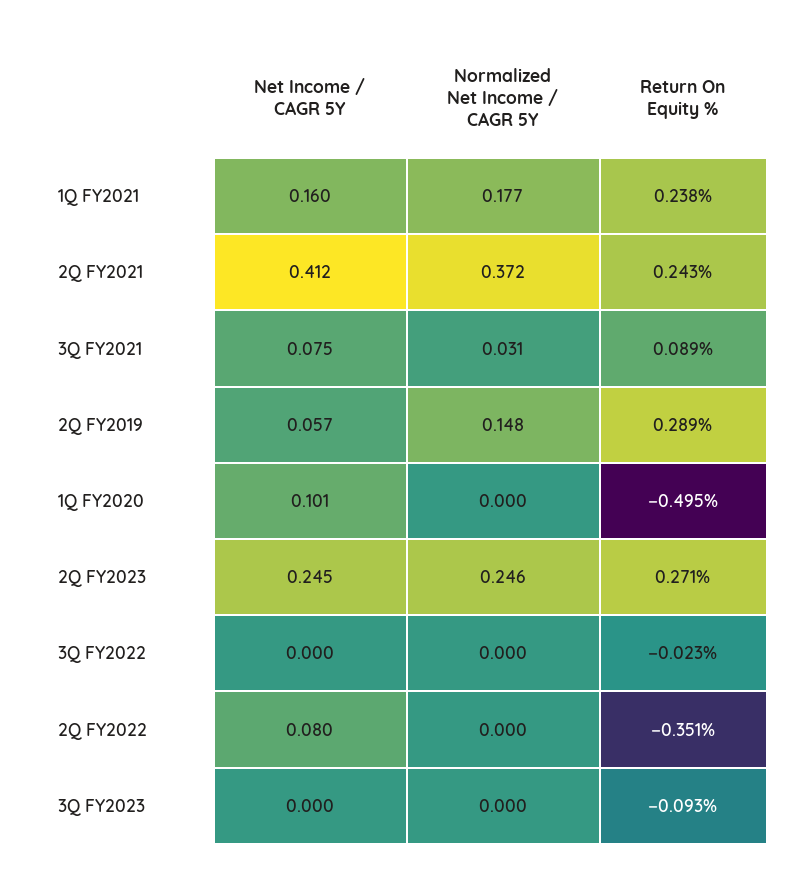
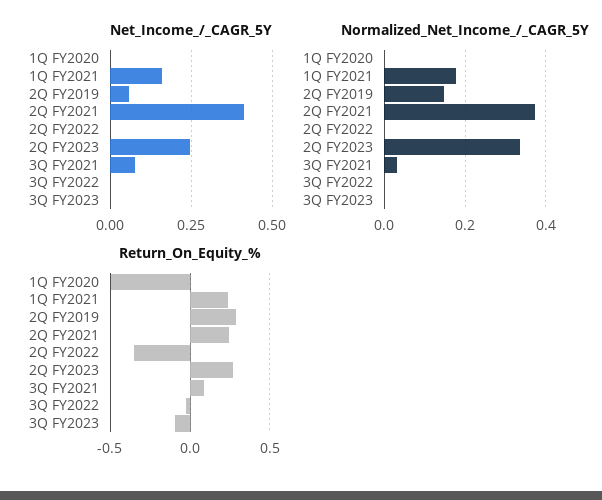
  {
    "Net Income / CAGR 5Y": {
      "1Q FY2021": 0.16,
      "2Q FY2021": 0.412,
      "3Q FY2021": 0.075,
      "2Q FY2019": 0.057,
-     "1Q FY2020": 0.101,
+     "1Q FY2020": 0,
      "2Q FY2023": 0.245,
      "3Q FY2022": 0,
-     "2Q FY2022": 0.08,
+     "2Q FY2022": 0,
      "3Q FY2023": 0
    },
    "Normalized Net Income / CAGR 5Y": {
      "1Q FY2021": 0.177,
      "2Q FY2021": 0.372,
      "3Q FY2021": 0.031,
      "2Q FY2019": 0.148,
      "1Q FY2020": 0,
-     "2Q FY2023": 0.246,
+     "2Q FY2023": 0.34,
      "3Q FY2022": 0,
      "2Q FY2022": 0,
      "3Q FY2023": 0
    },
    "Return On Equity %": {
      "1Q FY2021": 0.238,
      "2Q FY2021": 0.243,
      "3Q FY2021": 0.089,
      "2Q FY2019": 0.289,
      "1Q FY2020": -0.495,
      "2Q FY2023": 0.271,
      "3Q FY2022": -0.023,
      "2Q FY2022": -0.351,
      "3Q FY2023": -0.093
    }
  }

